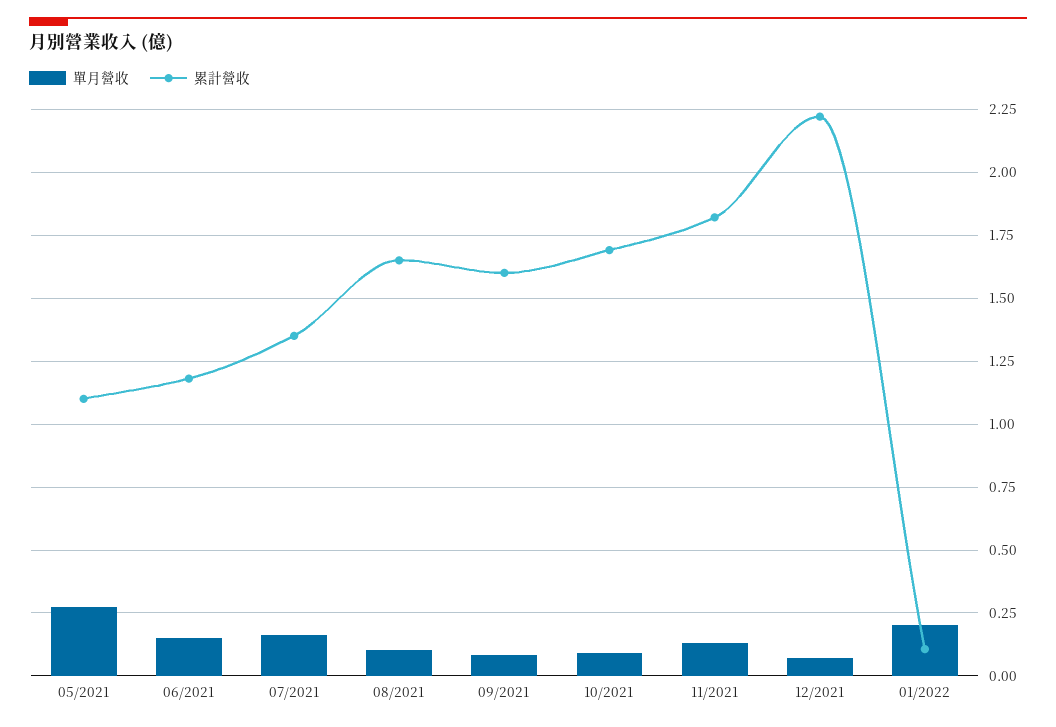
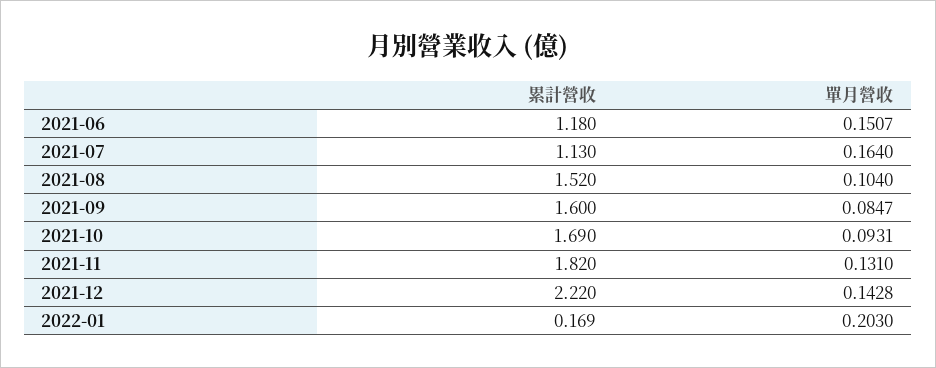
  {
    "單月營收": {
-     "05/2021": 0.275,
      "06/2021": 0.1507,
      "07/2021": 0.164,
      "08/2021": 0.104,
      "09/2021": 0.0847,
      "10/2021": 0.0931,
      "11/2021": 0.131,
-     "12/2021": 0.075,
+     "12/2021": 0.1428,
      "01/2022": 0.203
    },
    "累計營收": {
-     "05/2021": 1.1,
      "06/2021": 1.18,
-     "07/2021": 1.35,
+     "07/2021": 1.13,
-     "08/2021": 1.65,
+     "08/2021": 1.52,
      "09/2021": 1.6,
      "10/2021": 1.69,
      "11/2021": 1.82,
      "12/2021": 2.22,
-     "01/2022": 0.1
+     "01/2022": 0.169
    }
  }

